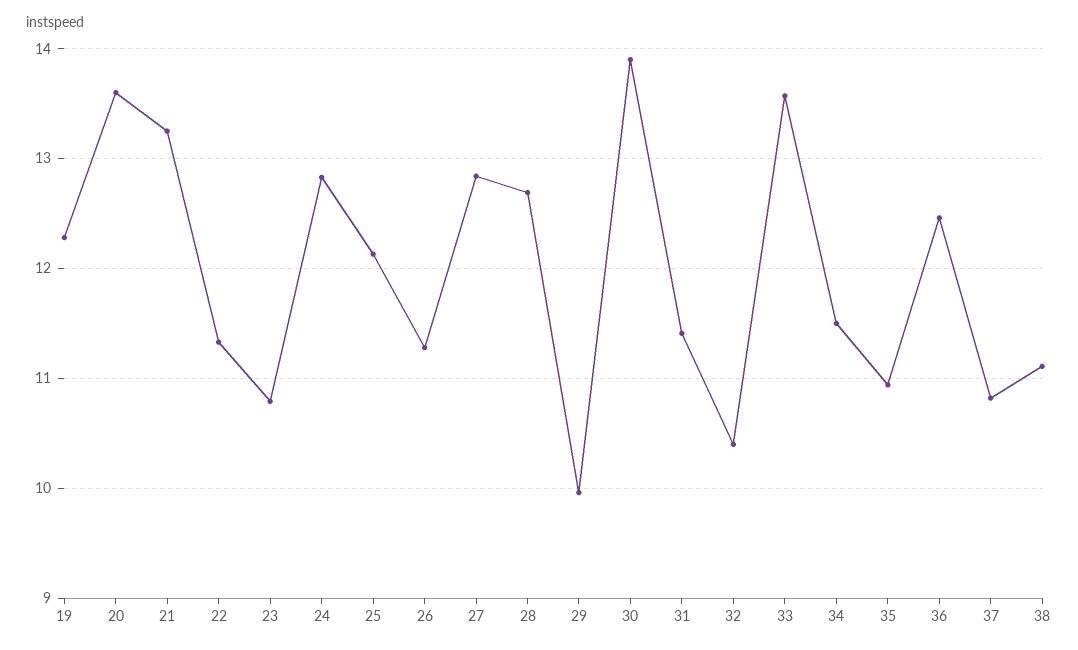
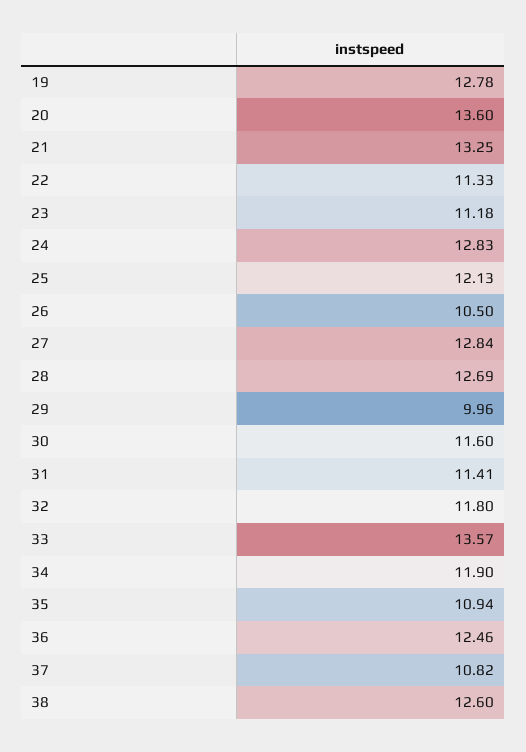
  {
-   "19": 12.3,
+   "19": 12.78,
    "20": 13.6,
    "21": 13.25,
    "22": 11.33,
-   "23": 10.8,
+   "23": 11.18,
    "24": 12.83,
    "25": 12.13,
-   "26": 11.3,
+   "26": 10.5,
    "27": 12.84,
    "28": 12.69,
    "29": 9.96,
-   "30": 13.9,
+   "30": 11.6,
    "31": 11.41,
-   "32": 10.4,
+   "32": 11.8,
    "33": 13.57,
-   "34": 11.5,
+   "34": 11.9,
    "35": 10.94,
    "36": 12.46,
    "37": 10.82,
-   "38": 11.1
+   "38": 12.6
  }

